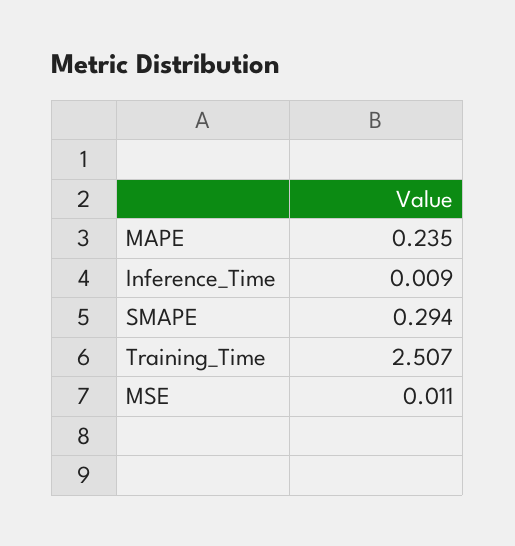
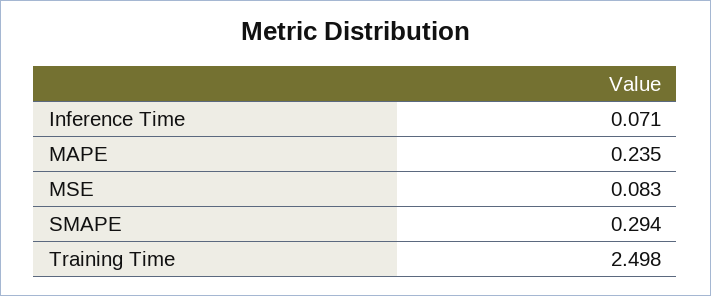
  {
    "MAPE": 0.235,
-   "Inference_Time": 0.009,
+   "Inference_Time": 0.071,
    "SMAPE": 0.294,
-   "Training_Time": 2.507,
+   "Training_Time": 2.498,
-   "MSE": 0.011
+   "MSE": 0.083
  }

